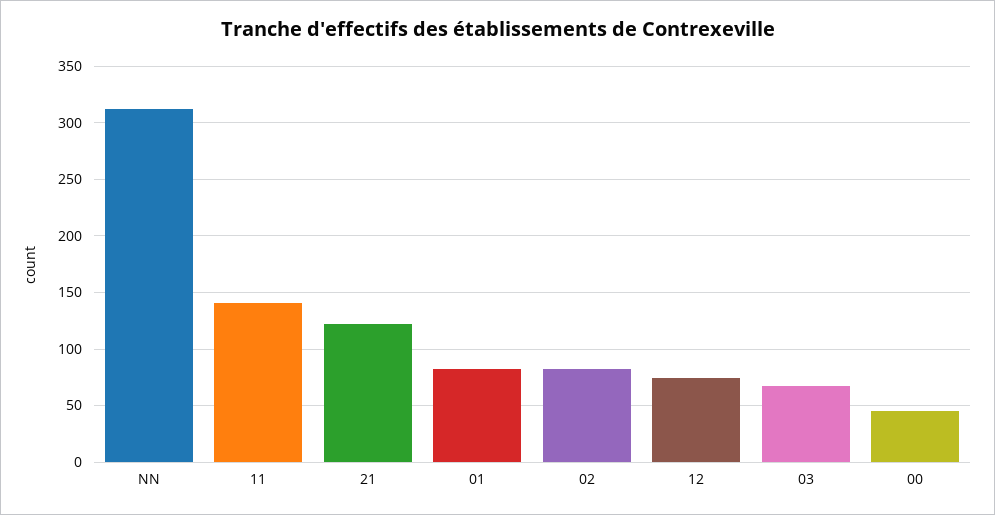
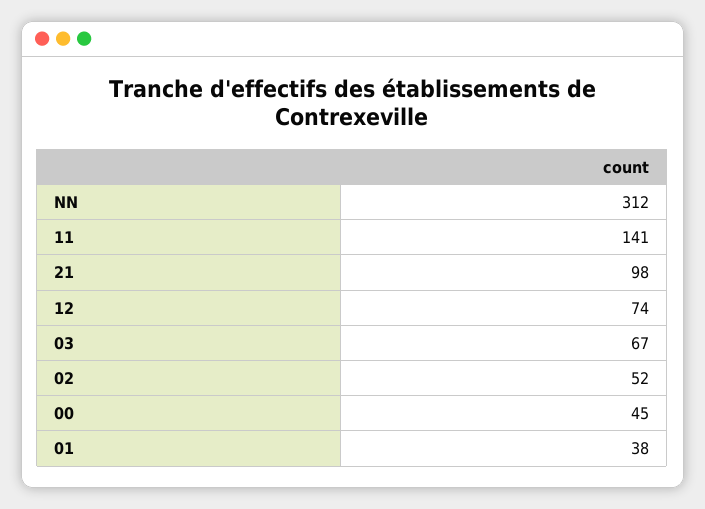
  {
    "NN": 312,
    "11": 141,
-   "21": 120,
+   "21": 98,
-   "01": 80,
+   "01": 38,
-   "02": 80,
+   "02": 52,
    "12": 74,
    "03": 67,
    "00": 45
  }

